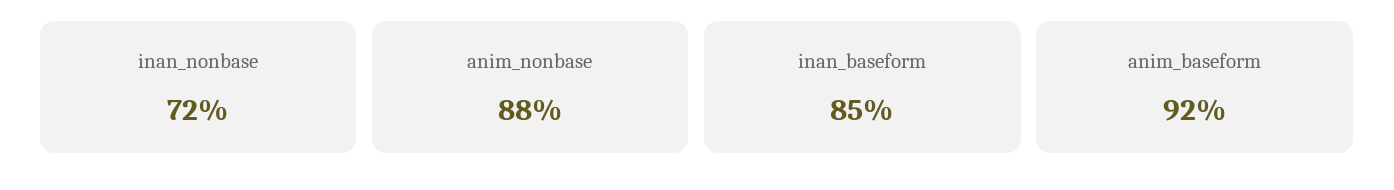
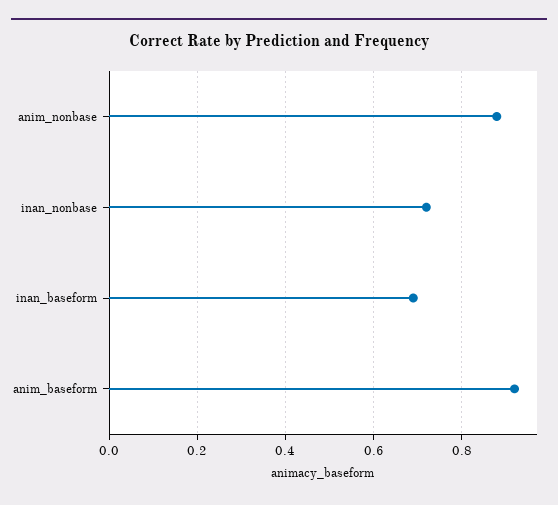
  {
    "inan_nonbase": 0.72,
    "anim_nonbase": 0.88,
-   "inan_baseform": 0.85,
+   "inan_baseform": 0.7,
    "anim_baseform": 0.92
  }

